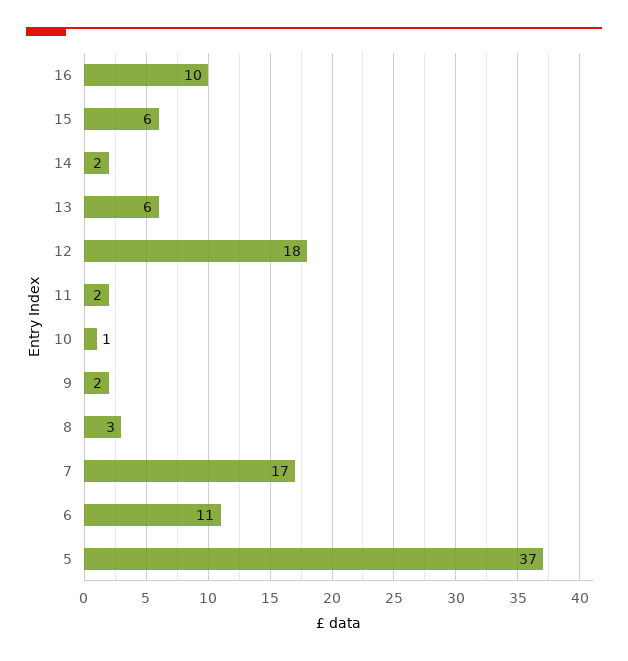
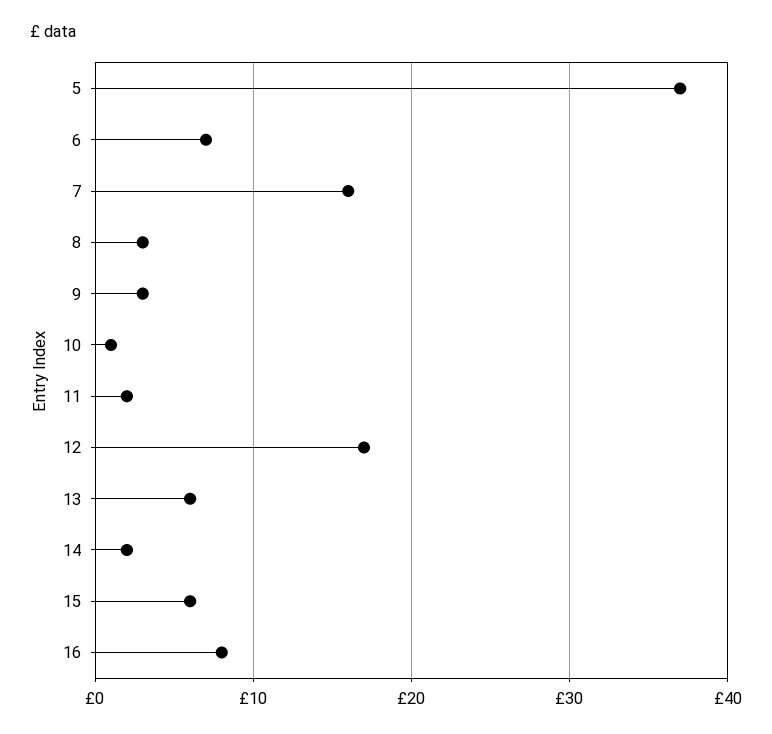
  {
-   "16": 10,
+   "16": 8,
    "15": 6,
    "14": 2,
    "13": 6,
-   "12": 18,
+   "12": 17,
    "11": 2,
    "10": 1,
-   "9": 2,
+   "9": 3,
    "8": 3,
-   "7": 17,
+   "7": 16,
-   "6": 11,
+   "6": 7,
    "5": 37
  }

